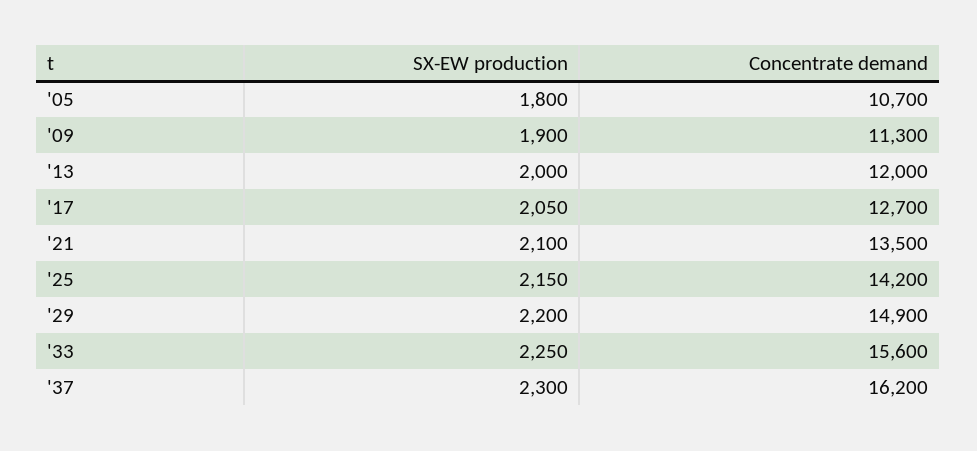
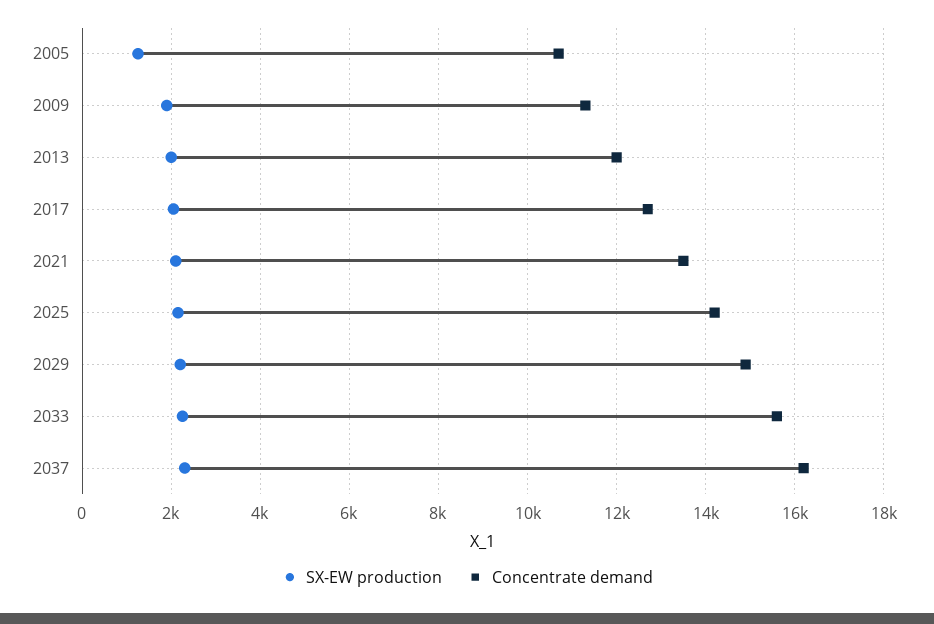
  {
    "SX-EW production": {
-     "'05": 1800,
+     "'05": 1200,
      "'09": 1900,
      "'13": 2000,
      "'17": 2050,
      "'21": 2100,
      "'25": 2150,
      "'29": 2200,
      "'33": 2250,
      "'37": 2300
    },
    "Concentrate demand": {
      "'05": 10700,
      "'09": 11300,
      "'13": 12000,
      "'17": 12700,
      "'21": 13500,
      "'25": 14200,
      "'29": 14900,
      "'33": 15600,
      "'37": 16200
    }
  }

